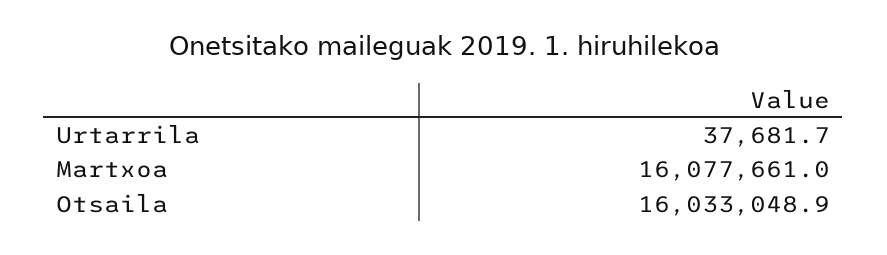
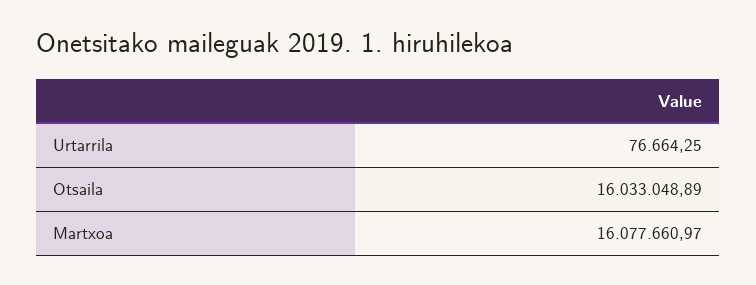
  {
-   "Urtarrila": 37681.7,
+   "Urtarrila": 76664.25,
    "Martxoa": 16077660.97,
    "Otsaila": 16033048.89
  }

